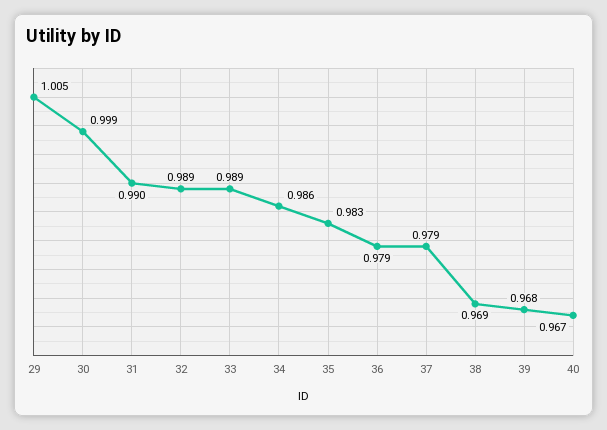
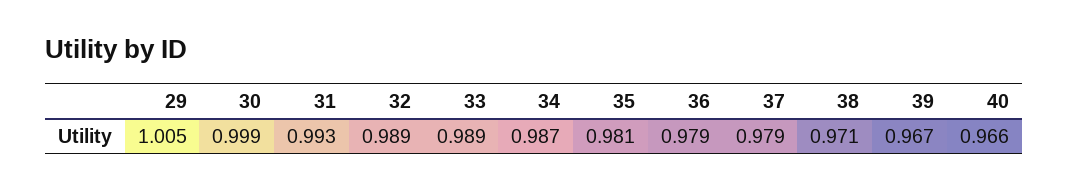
  {
    "29": 1.005,
    "30": 0.999,
-   "31": 0.99,
+   "31": 0.993,
    "32": 0.989,
    "33": 0.989,
-   "34": 0.986,
+   "34": 0.987,
-   "35": 0.983,
+   "35": 0.981,
    "36": 0.979,
    "37": 0.979,
-   "38": 0.969,
+   "38": 0.971,
-   "39": 0.968,
+   "39": 0.967,
-   "40": 0.967
+   "40": 0.966
  }

